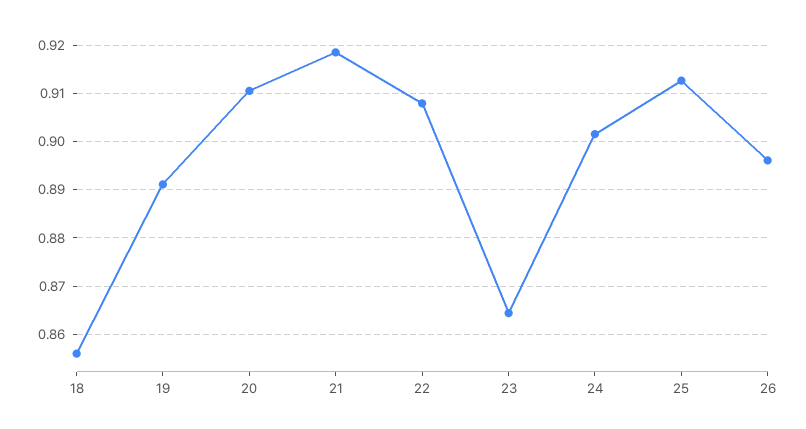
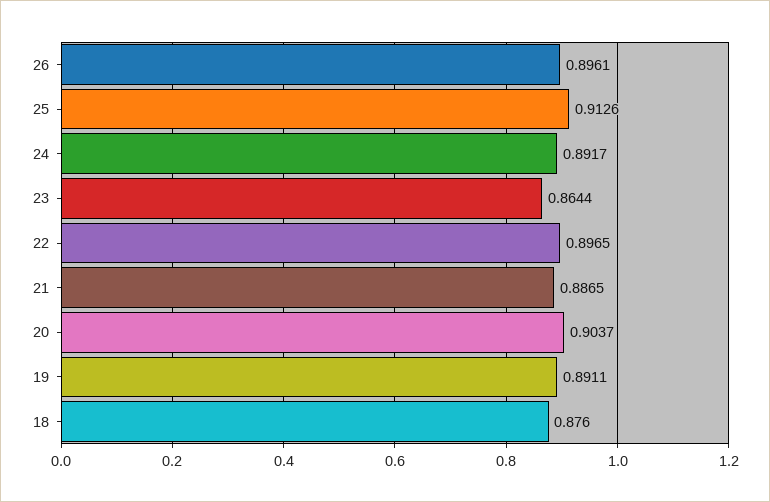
  {
-   "18": 0.856,
+   "18": 0.876,
    "19": 0.8911,
-   "20": 0.91,
+   "20": 0.9037,
-   "21": 0.918,
+   "21": 0.8865,
-   "22": 0.908,
+   "22": 0.8965,
    "23": 0.8644,
-   "24": 0.902,
+   "24": 0.8917,
    "25": 0.9126,
    "26": 0.8961
  }

